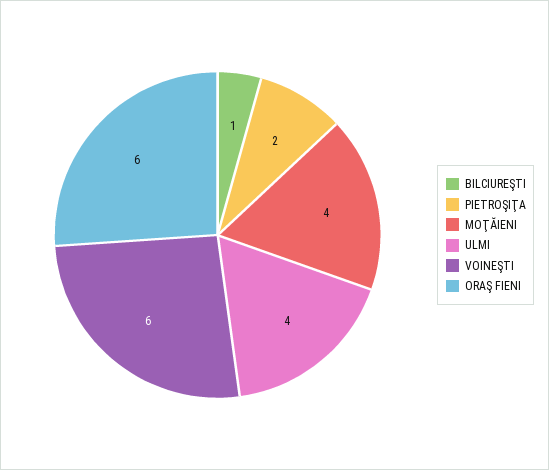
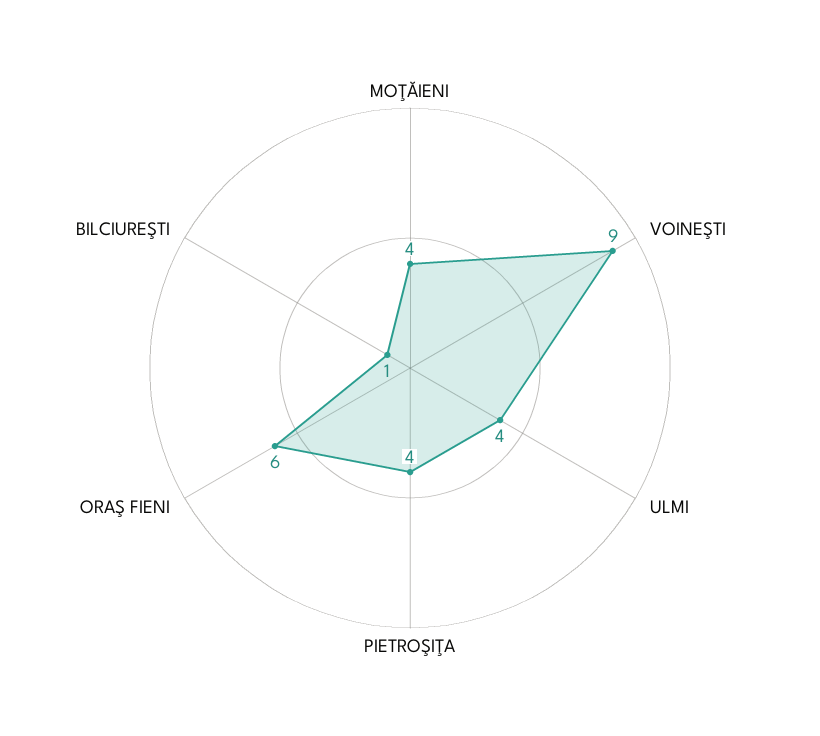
  {
    "BILCIUREŞTI": 1,
-   "PIETROŞIŢA": 2,
+   "PIETROŞIŢA": 4,
    "MOŢĂIENI": 4,
    "ULMI": 4,
-   "VOINEŞTI": 6,
+   "VOINEŞTI": 9,
    "ORAŞ FIENI": 6
  }

